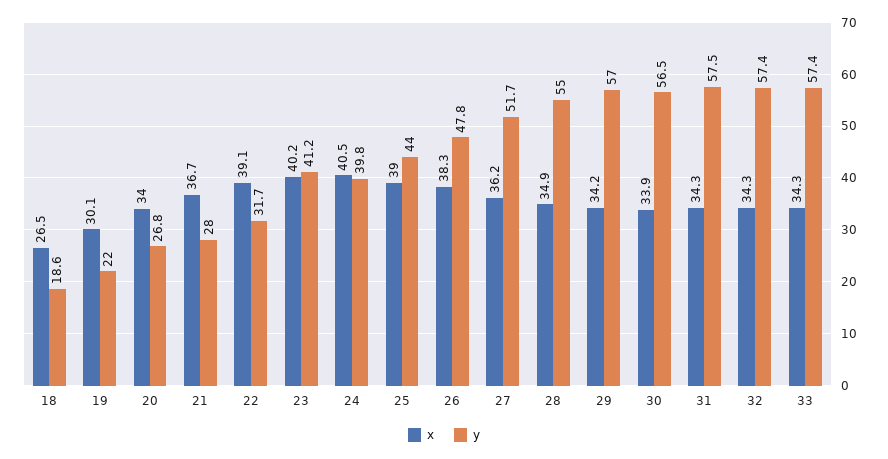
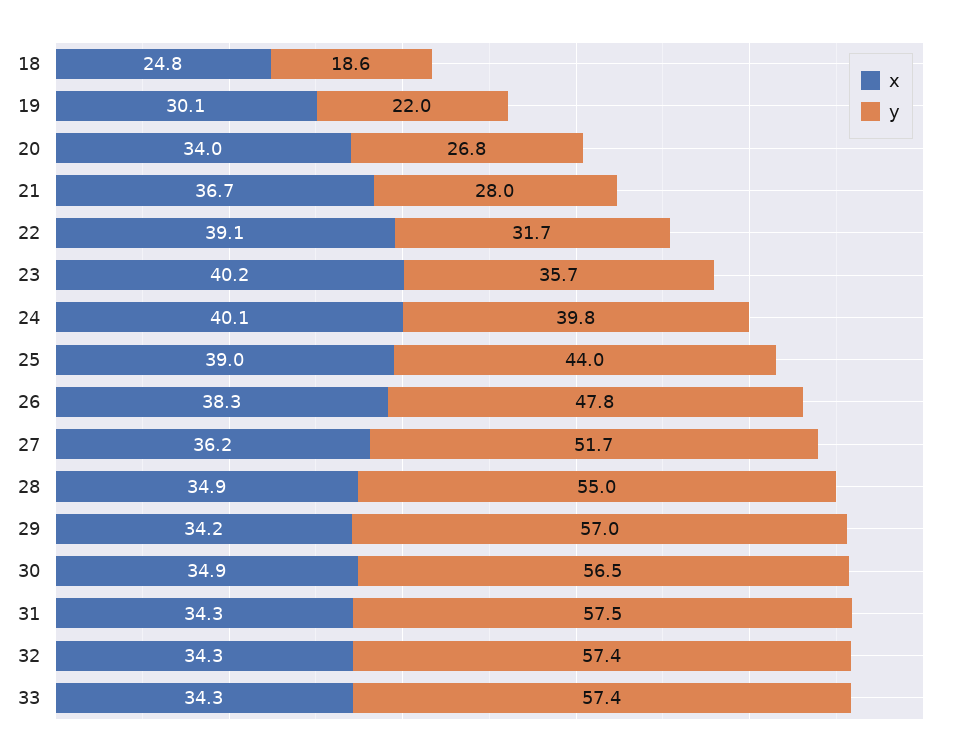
  {
    "x": {
-     "18": 26.5,
+     "18": 24.8,
      "19": 30.1,
      "20": 34,
      "21": 36.7,
      "22": 39.1,
      "23": 40.2,
-     "24": 40.5,
+     "24": 40.1,
      "25": 39,
      "26": 38.3,
      "27": 36.2,
      "28": 34.9,
      "29": 34.2,
-     "30": 33.9,
+     "30": 34.9,
      "31": 34.3,
      "32": 34.3,
      "33": 34.3
    },
    "y": {
      "18": 18.6,
      "19": 22,
      "20": 26.8,
      "21": 28,
      "22": 31.7,
-     "23": 41.2,
+     "23": 35.7,
      "24": 39.8,
      "25": 44,
      "26": 47.8,
      "27": 51.7,
      "28": 55,
      "29": 57,
      "30": 56.5,
      "31": 57.5,
      "32": 57.4,
      "33": 57.4
    }
  }

